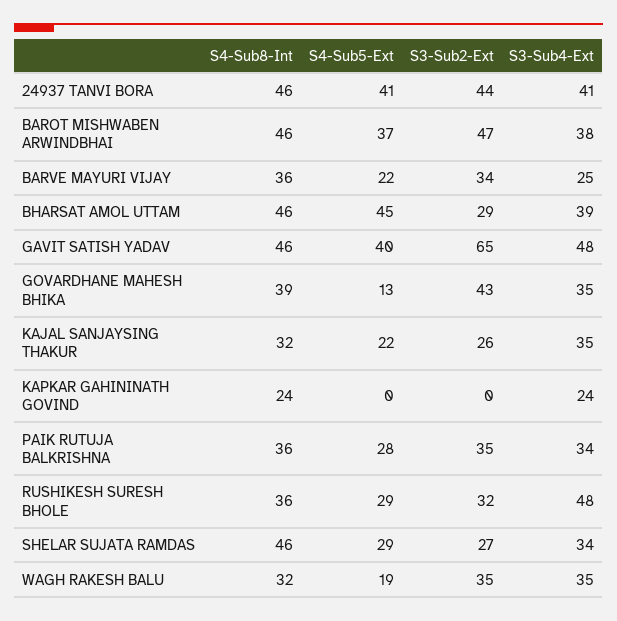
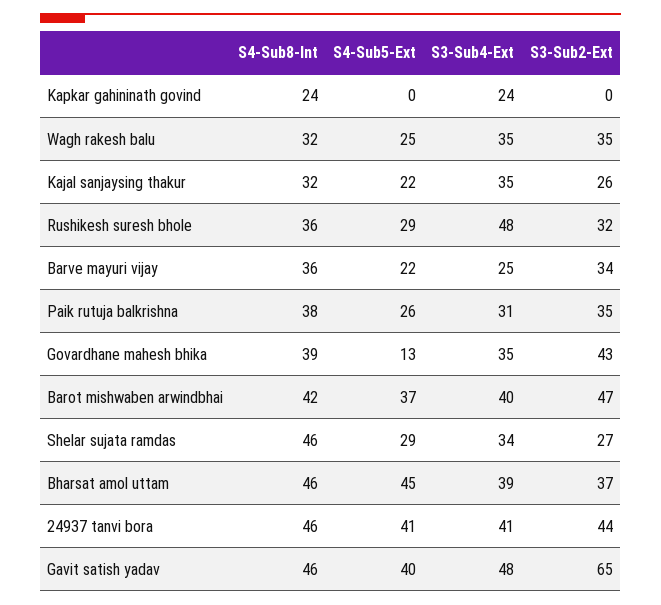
  {
    "S4-Sub8-Int": {
      "24937 TANVI BORA": 46,
-     "BAROT MISHWABEN ARWINDBHAI": 46,
+     "BAROT MISHWABEN ARWINDBHAI": 42,
      "BARVE MAYURI VIJAY": 36,
      "BHARSAT AMOL UTTAM": 46,
      "GAVIT SATISH YADAV": 46,
      "GOVARDHANE MAHESH BHIKA": 39,
      "KAJAL SANJAYSING THAKUR": 32,
      "KAPKAR GAHININATH GOVIND": 24,
-     "PAIK RUTUJA BALKRISHNA": 36,
+     "PAIK RUTUJA BALKRISHNA": 38,
      "RUSHIKESH SURESH BHOLE": 36,
      "SHELAR SUJATA RAMDAS": 46,
      "WAGH RAKESH BALU": 32
    },
    "S4-Sub5-Ext": {
      "24937 TANVI BORA": 41,
      "BAROT MISHWABEN ARWINDBHAI": 37,
      "BARVE MAYURI VIJAY": 22,
      "BHARSAT AMOL UTTAM": 45,
      "GAVIT SATISH YADAV": 40,
      "GOVARDHANE MAHESH BHIKA": 13,
      "KAJAL SANJAYSING THAKUR": 22,
      "KAPKAR GAHININATH GOVIND": 0,
-     "PAIK RUTUJA BALKRISHNA": 28,
+     "PAIK RUTUJA BALKRISHNA": 26,
      "RUSHIKESH SURESH BHOLE": 29,
      "SHELAR SUJATA RAMDAS": 29,
-     "WAGH RAKESH BALU": 19
+     "WAGH RAKESH BALU": 25
    },
    "S3-Sub2-Ext": {
      "24937 TANVI BORA": 44,
      "BAROT MISHWABEN ARWINDBHAI": 47,
      "BARVE MAYURI VIJAY": 34,
-     "BHARSAT AMOL UTTAM": 29,
+     "BHARSAT AMOL UTTAM": 37,
      "GAVIT SATISH YADAV": 65,
      "GOVARDHANE MAHESH BHIKA": 43,
      "KAJAL SANJAYSING THAKUR": 26,
      "KAPKAR GAHININATH GOVIND": 0,
      "PAIK RUTUJA BALKRISHNA": 35,
      "RUSHIKESH SURESH BHOLE": 32,
      "SHELAR SUJATA RAMDAS": 27,
      "WAGH RAKESH BALU": 35
    },
    "S3-Sub4-Ext": {
      "24937 TANVI BORA": 41,
-     "BAROT MISHWABEN ARWINDBHAI": 38,
+     "BAROT MISHWABEN ARWINDBHAI": 40,
      "BARVE MAYURI VIJAY": 25,
      "BHARSAT AMOL UTTAM": 39,
      "GAVIT SATISH YADAV": 48,
      "GOVARDHANE MAHESH BHIKA": 35,
      "KAJAL SANJAYSING THAKUR": 35,
      "KAPKAR GAHININATH GOVIND": 24,
-     "PAIK RUTUJA BALKRISHNA": 34,
+     "PAIK RUTUJA BALKRISHNA": 31,
      "RUSHIKESH SURESH BHOLE": 48,
      "SHELAR SUJATA RAMDAS": 34,
      "WAGH RAKESH BALU": 35
    }
  }

